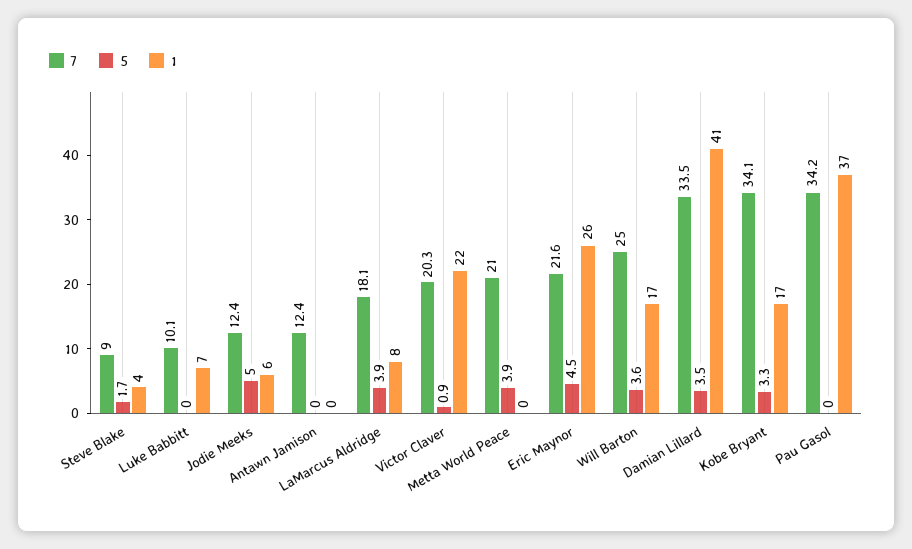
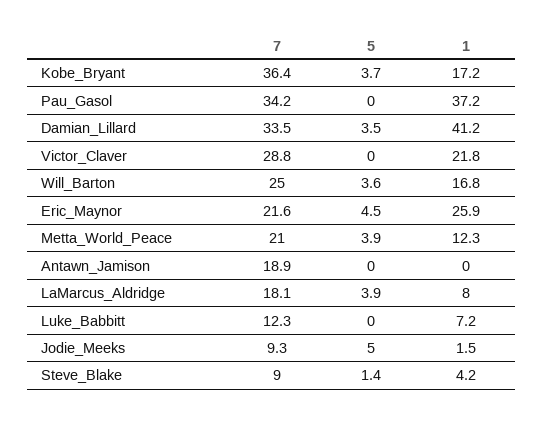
  {
    "7": {
      "Steve Blake": 9,
-     "Luke Babbitt": 10.1,
+     "Luke Babbitt": 12.3,
-     "Jodie Meeks": 12.4,
+     "Jodie Meeks": 9.3,
-     "Antawn Jamison": 12.4,
+     "Antawn Jamison": 18.9,
      "LaMarcus Aldridge": 18.1,
-     "Victor Claver": 20.3,
+     "Victor Claver": 28.8,
      "Metta World Peace": 21,
      "Eric Maynor": 21.6,
      "Will Barton": 25,
      "Damian Lillard": 33.5,
-     "Kobe Bryant": 34.1,
+     "Kobe Bryant": 36.4,
      "Pau Gasol": 34.2
    },
    "5": {
-     "Steve Blake": 1.7,
+     "Steve Blake": 1.4,
      "Luke Babbitt": 0,
      "Jodie Meeks": 5,
      "Antawn Jamison": 0,
      "LaMarcus Aldridge": 3.9,
-     "Victor Claver": 0.9,
+     "Victor Claver": 0,
      "Metta World Peace": 3.9,
      "Eric Maynor": 4.5,
      "Will Barton": 3.6,
      "Damian Lillard": 3.5,
-     "Kobe Bryant": 3.3,
+     "Kobe Bryant": 3.7,
      "Pau Gasol": 0
    },
    "1": {
      "Steve Blake": 4.2,
      "Luke Babbitt": 7.2,
-     "Jodie Meeks": 6,
+     "Jodie Meeks": 1.5,
      "Antawn Jamison": 0,
      "LaMarcus Aldridge": 8,
      "Victor Claver": 21.8,
-     "Metta World Peace": 0,
+     "Metta World Peace": 12.3,
      "Eric Maynor": 25.9,
      "Will Barton": 16.8,
      "Damian Lillard": 41.2,
      "Kobe Bryant": 17.2,
      "Pau Gasol": 37.2
    }
  }

